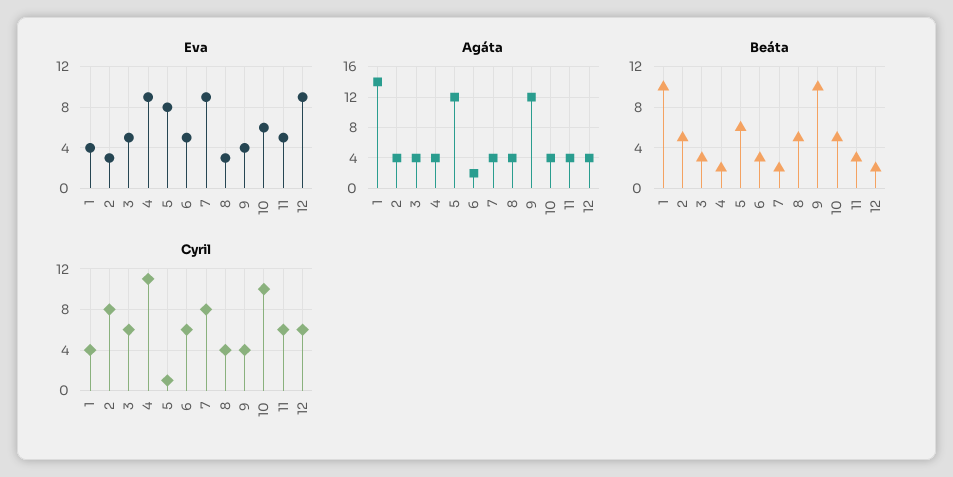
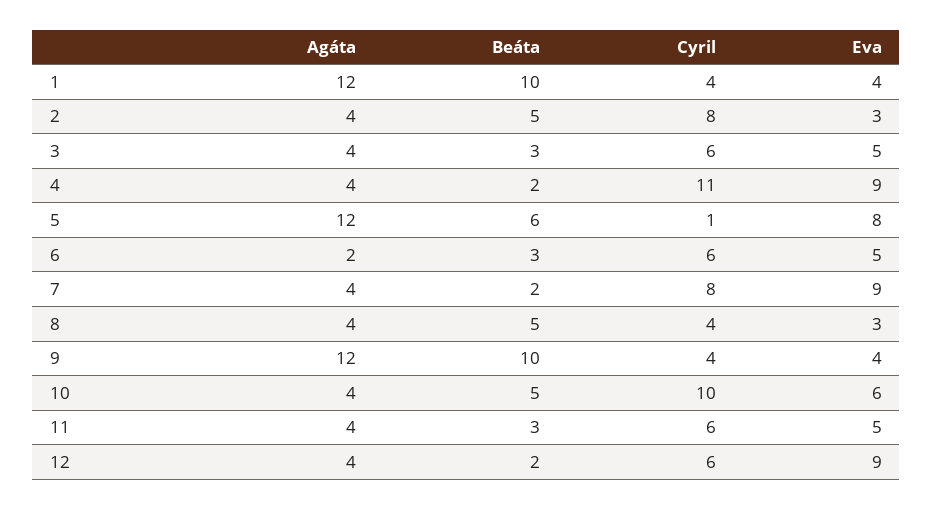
  {
    "Eva": {
      "1": 4,
      "2": 3,
      "3": 5,
      "4": 9,
      "5": 8,
      "6": 5,
      "7": 9,
      "8": 3,
      "9": 4,
      "10": 6,
      "11": 5,
      "12": 9
    },
    "Agáta": {
-     "1": 14,
+     "1": 12,
      "2": 4,
      "3": 4,
      "4": 4,
      "5": 12,
      "6": 2,
      "7": 4,
      "8": 4,
      "9": 12,
      "10": 4,
      "11": 4,
      "12": 4
    },
    "Beáta": {
      "1": 10,
      "2": 5,
      "3": 3,
      "4": 2,
      "5": 6,
      "6": 3,
      "7": 2,
      "8": 5,
      "9": 10,
      "10": 5,
      "11": 3,
      "12": 2
    },
    "Cyril": {
      "1": 4,
      "2": 8,
      "3": 6,
      "4": 11,
      "5": 1,
      "6": 6,
      "7": 8,
      "8": 4,
      "9": 4,
      "10": 10,
      "11": 6,
      "12": 6
    }
  }

